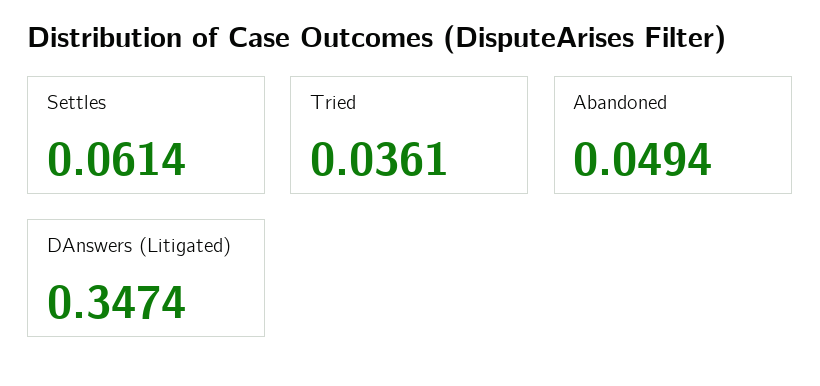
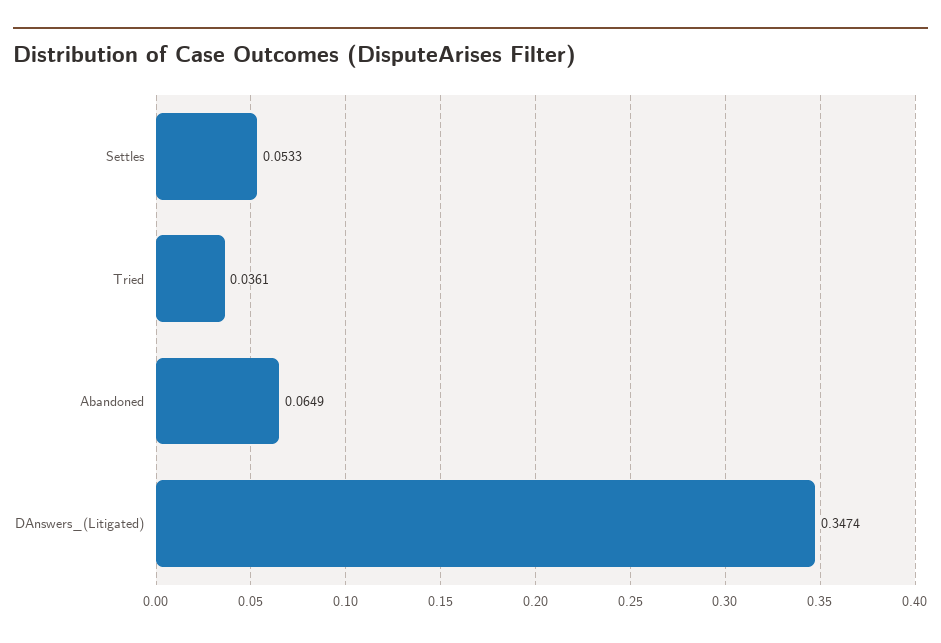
  {
-   "Settles": 0.0614,
+   "Settles": 0.0533,
    "Tried": 0.0361,
-   "Abandoned": 0.0494,
+   "Abandoned": 0.0649,
    "DAnswers (Litigated)": 0.3474
  }

